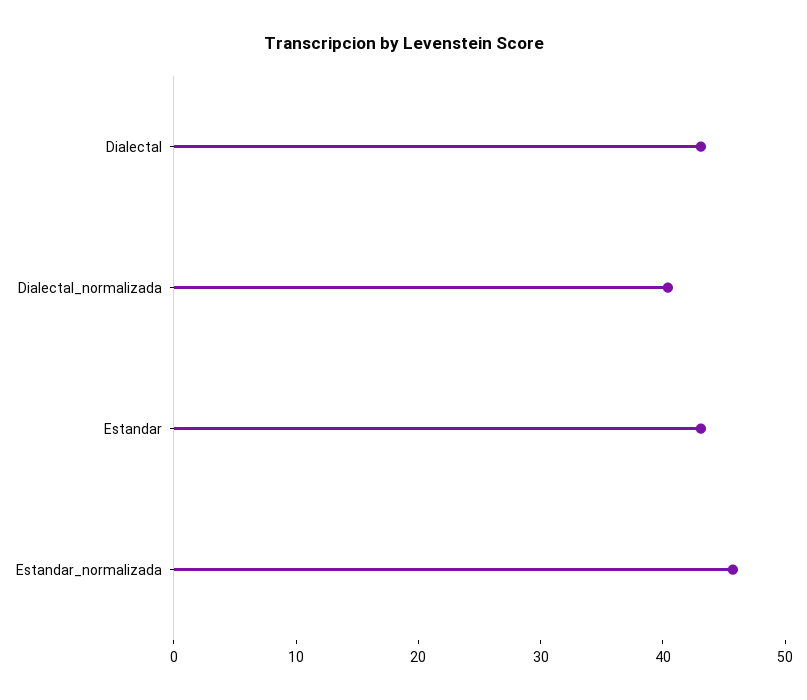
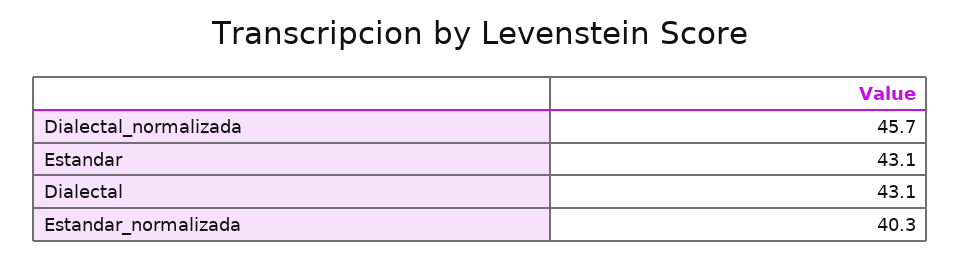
  {
    "Dialectal": 43.1,
-   "Dialectal_normalizada": 40,
+   "Dialectal_normalizada": 45.7,
    "Estandar": 43.1,
-   "Estandar_normalizada": 46
+   "Estandar_normalizada": 40.3
  }

